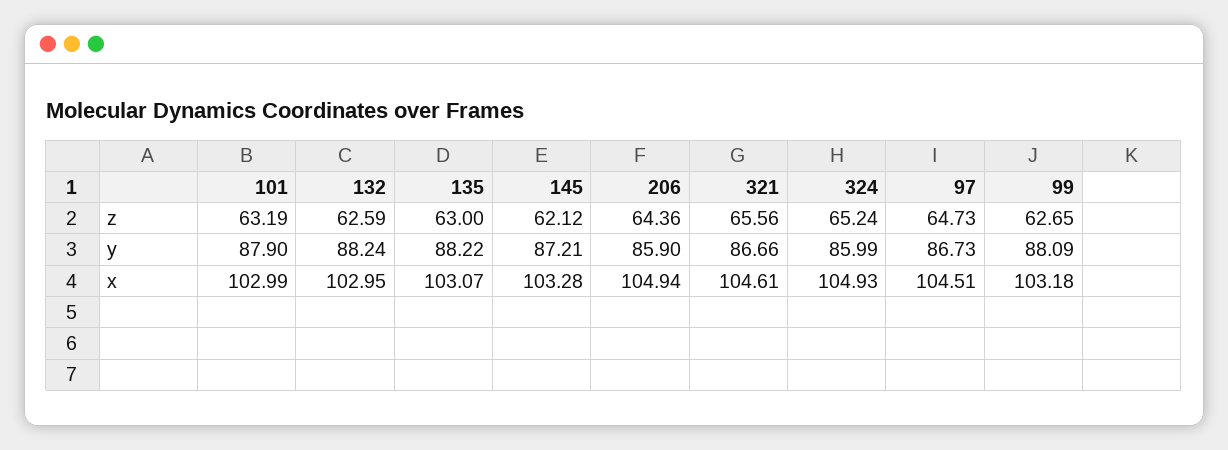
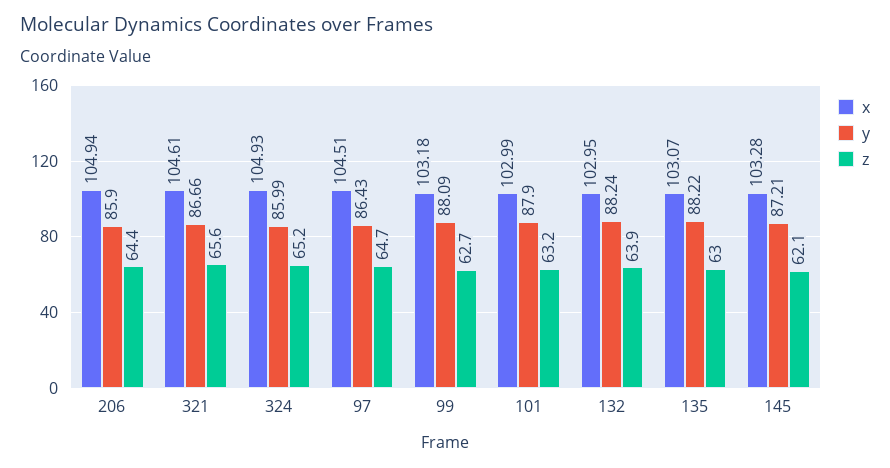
  {
    "z": {
      "101": 63.19,
-     "132": 62.59,
+     "132": 63.9,
      "135": 63,
      "145": 62.12,
      "206": 64.36,
      "321": 65.56,
      "324": 65.24,
      "97": 64.73,
      "99": 62.65
    },
    "y": {
      "101": 87.9,
      "132": 88.24,
      "135": 88.22,
      "145": 87.21,
      "206": 85.9,
      "321": 86.66,
      "324": 85.99,
-     "97": 86.73,
+     "97": 86.43,
      "99": 88.09
    },
    "x": {
      "101": 102.99,
      "132": 102.95,
      "135": 103.07,
      "145": 103.28,
      "206": 104.94,
      "321": 104.61,
      "324": 104.93,
      "97": 104.51,
      "99": 103.18
    }
  }

